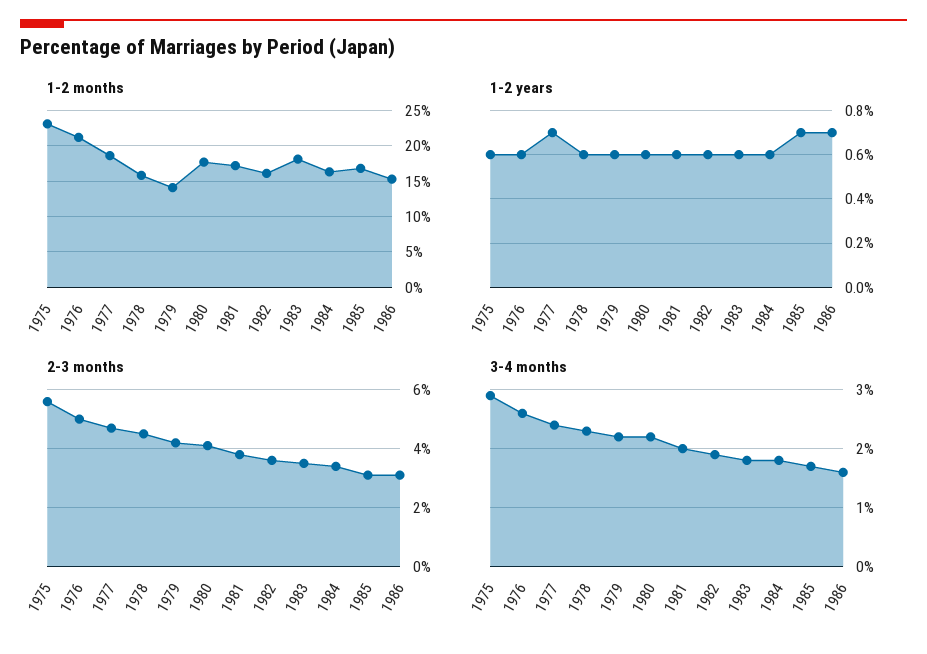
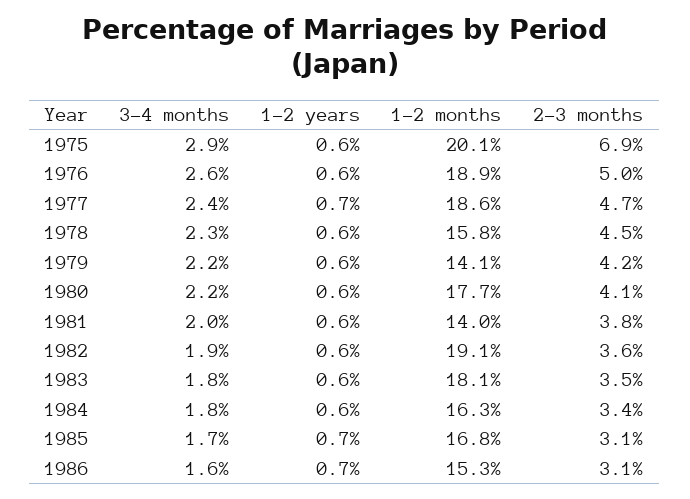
  {
    "1-2 months": {
-     "1975": 23,
+     "1975": 20.1,
-     "1976": 21,
+     "1976": 18.9,
      "1977": 18.6,
      "1978": 15.8,
      "1979": 14.1,
      "1980": 17.7,
-     "1981": 17,
+     "1981": 14,
-     "1982": 16,
+     "1982": 19.1,
      "1983": 18.1,
      "1984": 16.3,
      "1985": 16.8,
      "1986": 15.3
    },
    "1-2 years": {
      "1975": 0.6,
      "1976": 0.6,
      "1977": 0.7,
      "1978": 0.6,
      "1979": 0.6,
      "1980": 0.6,
      "1981": 0.6,
      "1982": 0.6,
      "1983": 0.6,
      "1984": 0.6,
      "1985": 0.7,
      "1986": 0.7
    },
    "2-3 months": {
-     "1975": 5.5,
+     "1975": 6.9,
      "1976": 5,
      "1977": 4.7,
      "1978": 4.5,
      "1979": 4.2,
      "1980": 4.1,
      "1981": 3.8,
      "1982": 3.6,
      "1983": 3.5,
      "1984": 3.4,
      "1985": 3.1,
      "1986": 3.1
    },
    "3-4 months": {
      "1975": 2.9,
      "1976": 2.6,
      "1977": 2.4,
      "1978": 2.3,
      "1979": 2.2,
      "1980": 2.2,
      "1981": 2,
      "1982": 1.9,
      "1983": 1.8,
      "1984": 1.8,
      "1985": 1.7,
      "1986": 1.6
    }
  }

